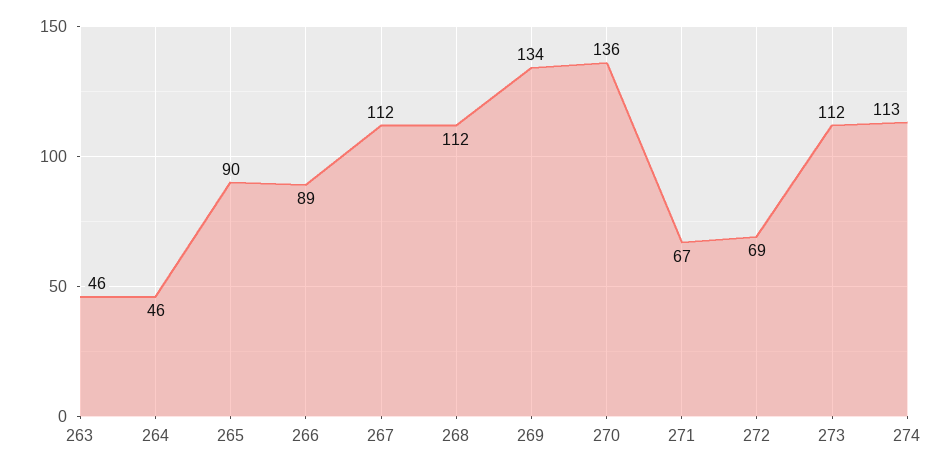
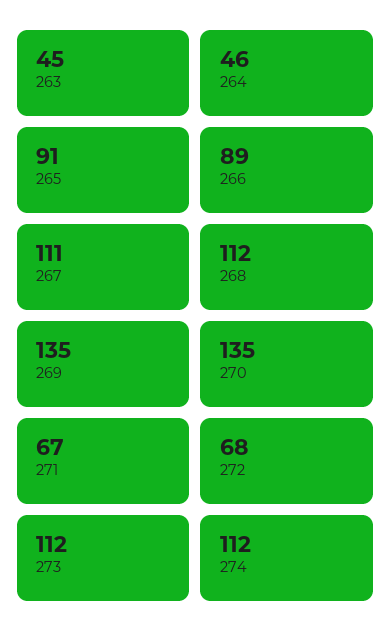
  {
-   "263": 46,
+   "263": 45,
    "264": 46,
-   "265": 90,
+   "265": 91,
    "266": 89,
-   "267": 112,
+   "267": 111,
    "268": 112,
-   "269": 134,
+   "269": 135,
-   "270": 136,
+   "270": 135,
    "271": 67,
-   "272": 69,
+   "272": 68,
    "273": 112,
-   "274": 113
+   "274": 112
  }

